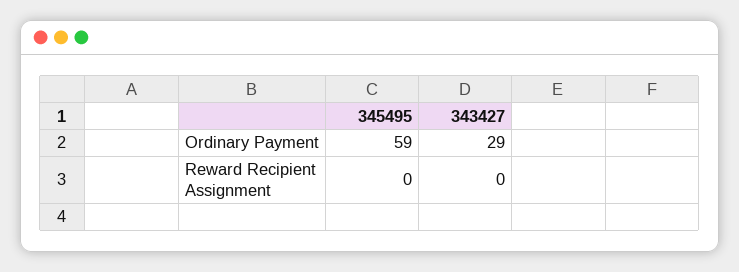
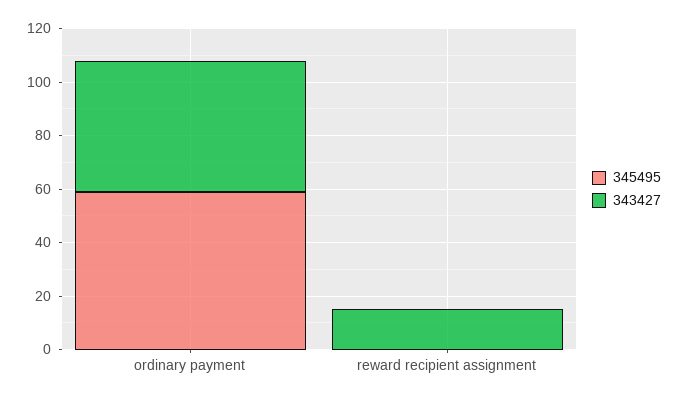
  {
    "345495": {
      "Ordinary Payment": 59,
      "Reward Recipient Assignment": 0
    },
    "343427": {
-     "Ordinary Payment": 29,
+     "Ordinary Payment": 50,
-     "Reward Recipient Assignment": 0
+     "Reward Recipient Assignment": 15
    }
  }

